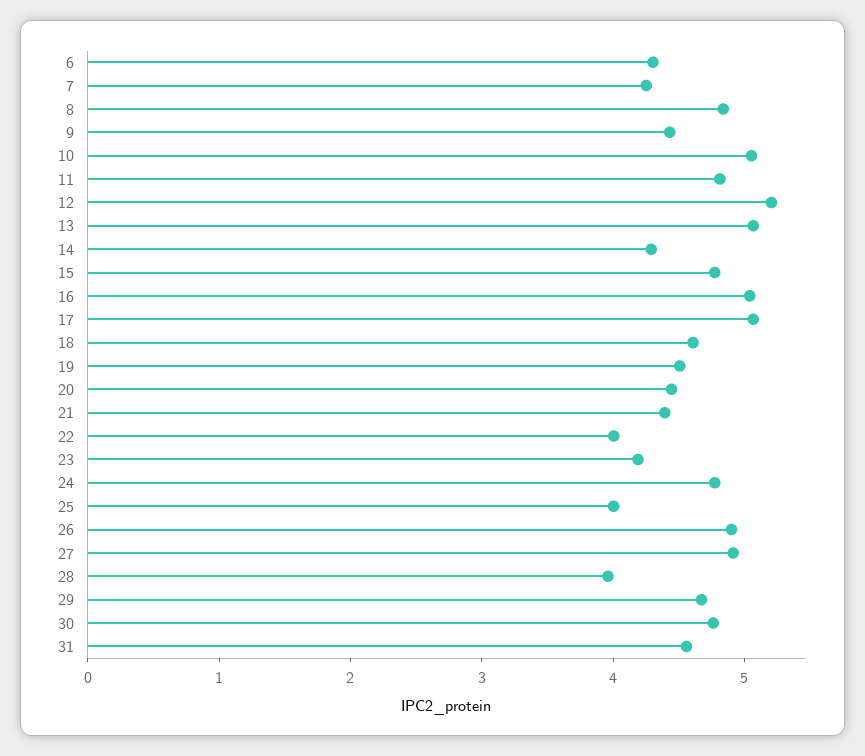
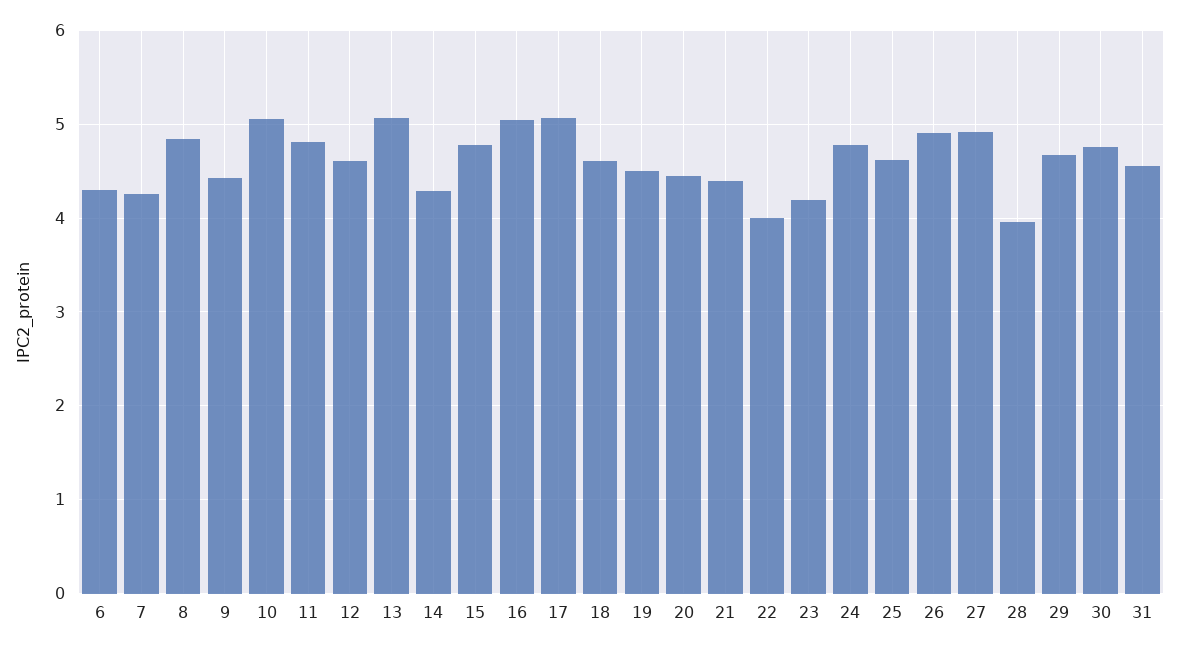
  {
    "6": 4.3,
    "7": 4.3,
    "8": 4.8,
    "9": 4.4,
    "10": 5.1,
    "11": 4.8,
-   "12": 5.2,
+   "12": 4.6,
    "13": 5.1,
    "14": 4.3,
    "15": 4.8,
    "16": 5,
    "17": 5.1,
    "18": 4.6,
    "19": 4.5,
    "20": 4.4,
    "21": 4.4,
    "22": 4,
    "23": 4.2,
    "24": 4.8,
-   "25": 4,
+   "25": 4.6,
    "26": 4.9,
    "27": 4.9,
    "28": 4,
    "29": 4.7,
    "30": 4.8,
    "31": 4.6
  }

